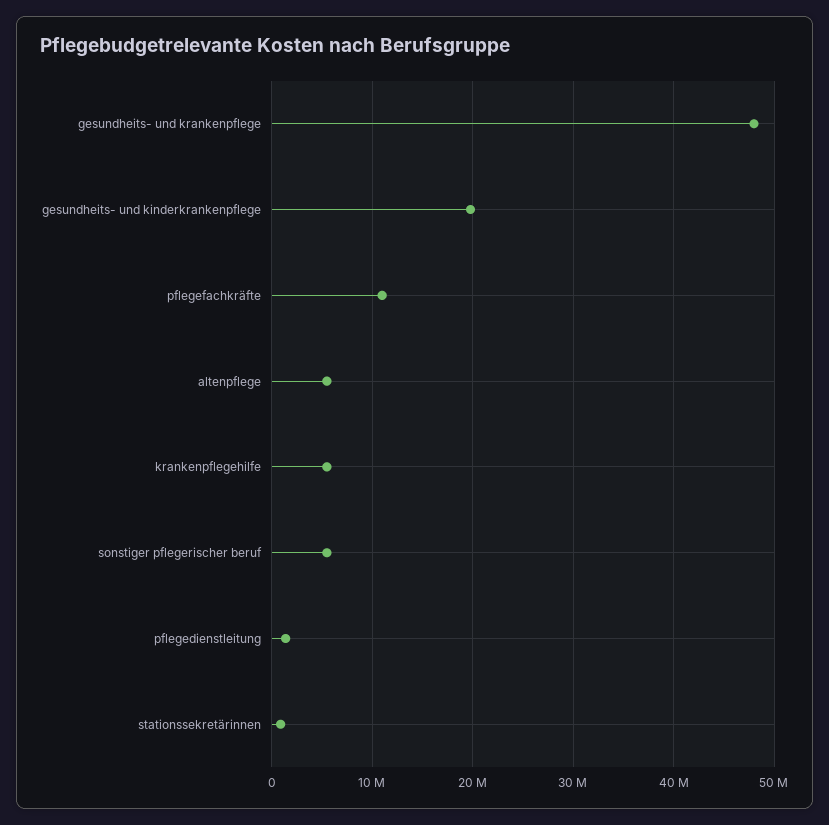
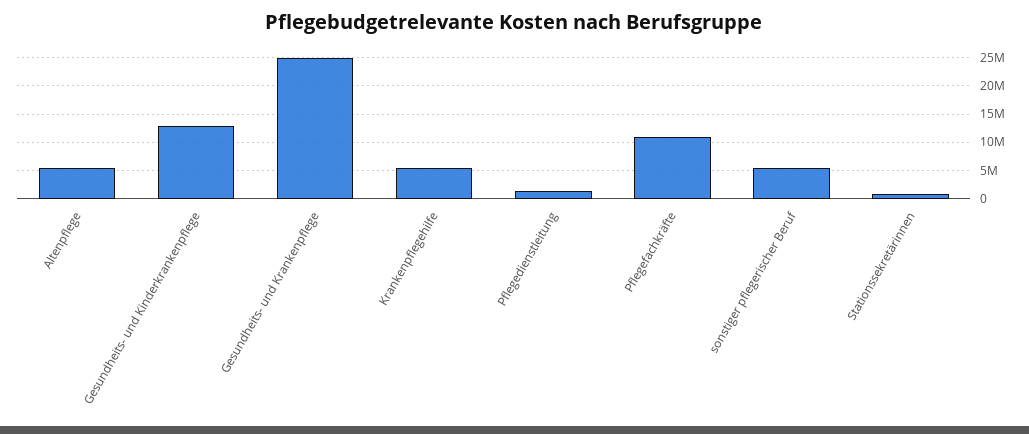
  {
-   "gesundheits- und krankenpflege": 48000000,
+   "gesundheits- und krankenpflege": 25000000,
-   "gesundheits- und kinderkrankenpflege": 20000000,
+   "gesundheits- und kinderkrankenpflege": 12500000,
    "pflegefachkräfte": 11000000,
    "altenpflege": 6000000,
    "krankenpflegehilfe": 6000000,
    "sonstiger pflegerischer beruf": 6000000,
    "pflegedienstleitung": 1000000,
    "stationssekretärinnen": 1000000
  }

